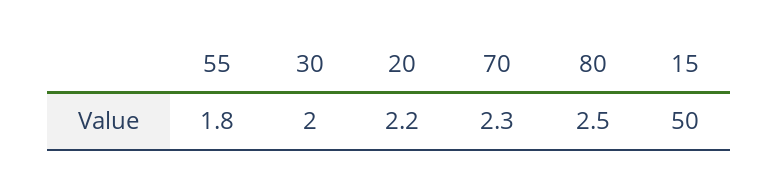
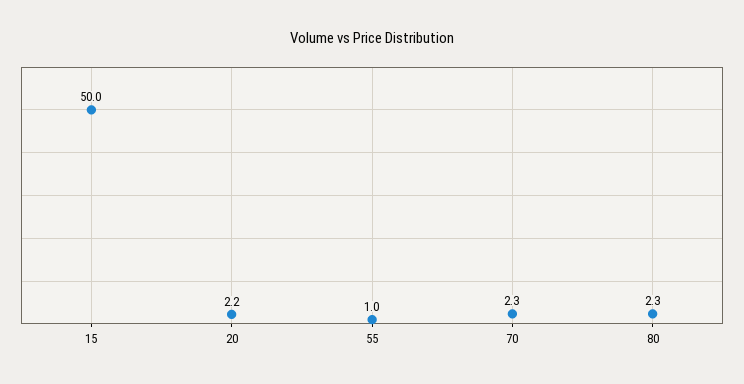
  {
-   "55": 1.8,
+   "55": 1,
-   "30": 2,
    "20": 2.2,
    "70": 2.3,
-   "80": 2.5,
+   "80": 2.3,
    "15": 50
  }

